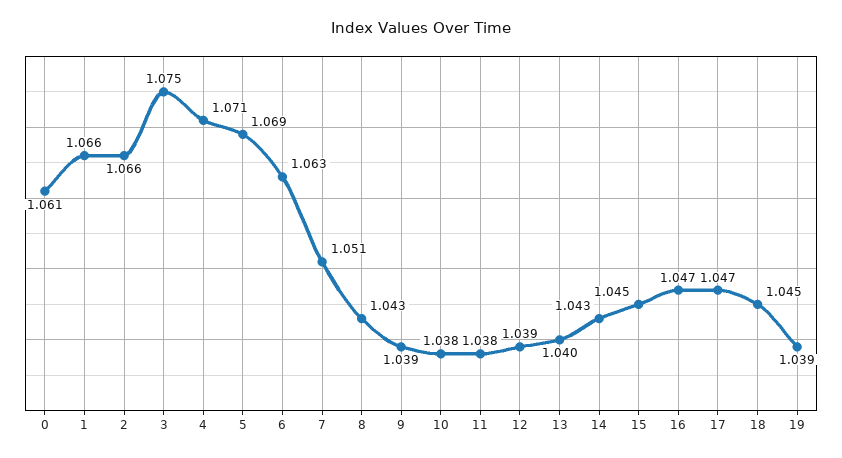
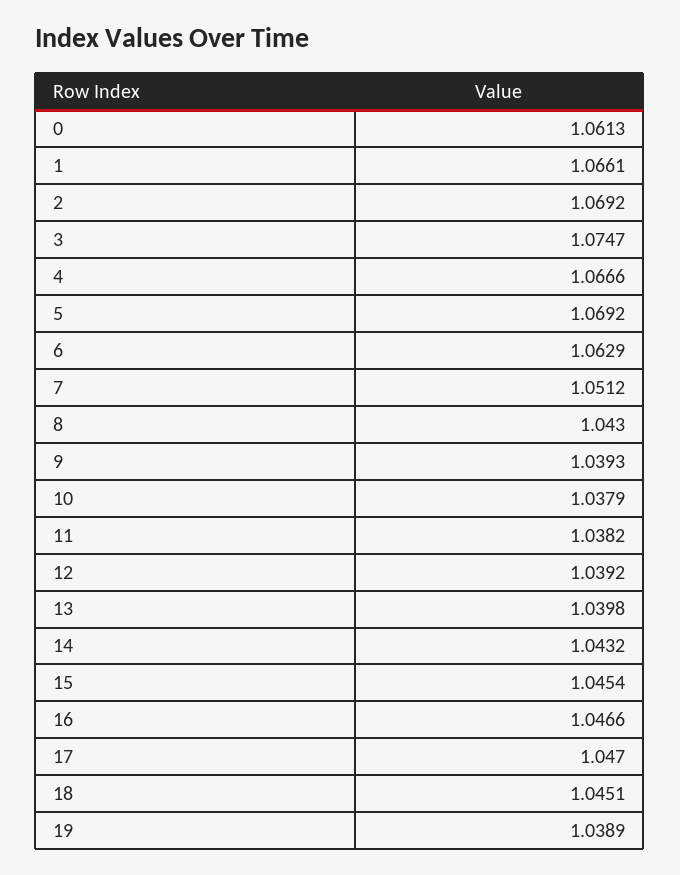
  {
    "0": 1.0613,
    "1": 1.0661,
-   "2": 1.066,
+   "2": 1.0692,
    "3": 1.0747,
-   "4": 1.071,
+   "4": 1.0666,
    "5": 1.0692,
    "6": 1.0629,
    "7": 1.0512,
    "8": 1.043,
    "9": 1.0393,
    "10": 1.0379,
    "11": 1.0382,
    "12": 1.0392,
    "13": 1.0398,
    "14": 1.0432,
    "15": 1.0454,
    "16": 1.0466,
    "17": 1.047,
    "18": 1.0451,
    "19": 1.0389
  }

